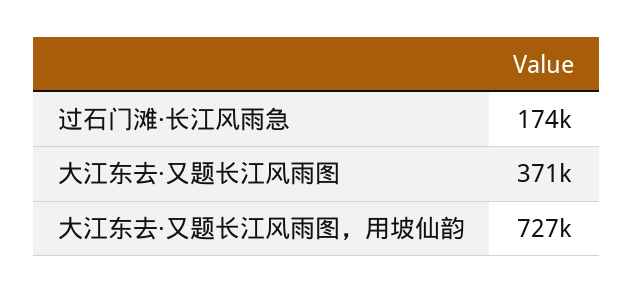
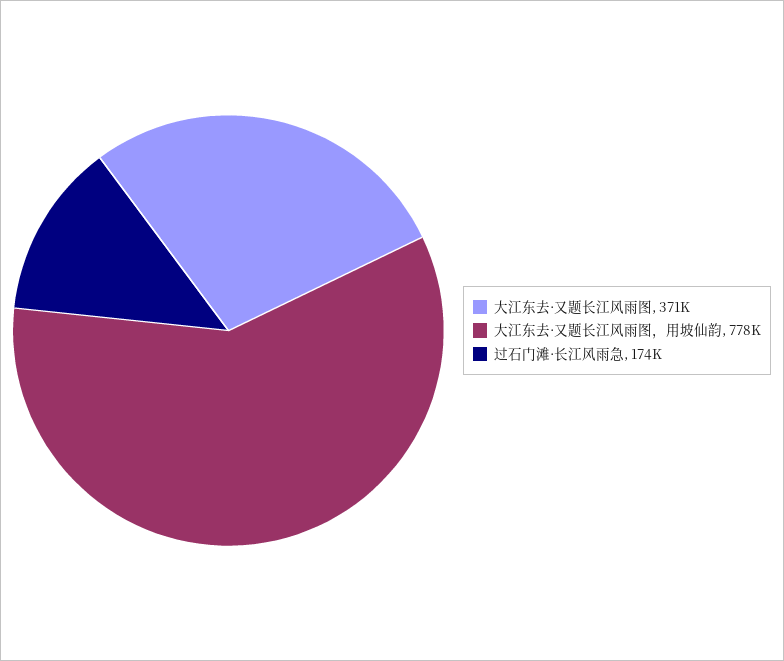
  {
    "过石门滩·长江风雨急": 174000,
    "大江东去·又题长江风雨图": 371000,
-   "大江东去·又题长江风雨图，用坡仙韵": 727000
+   "大江东去·又题长江风雨图，用坡仙韵": 778000
  }

